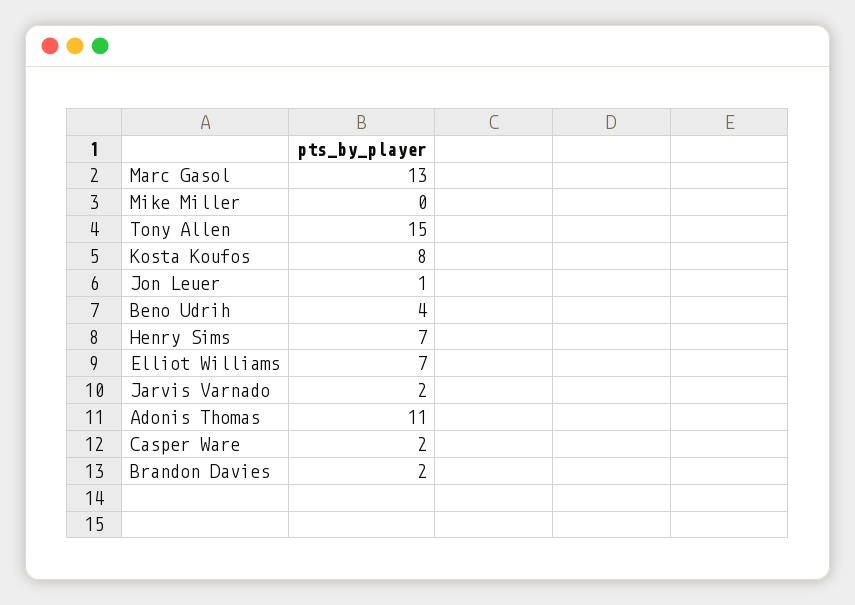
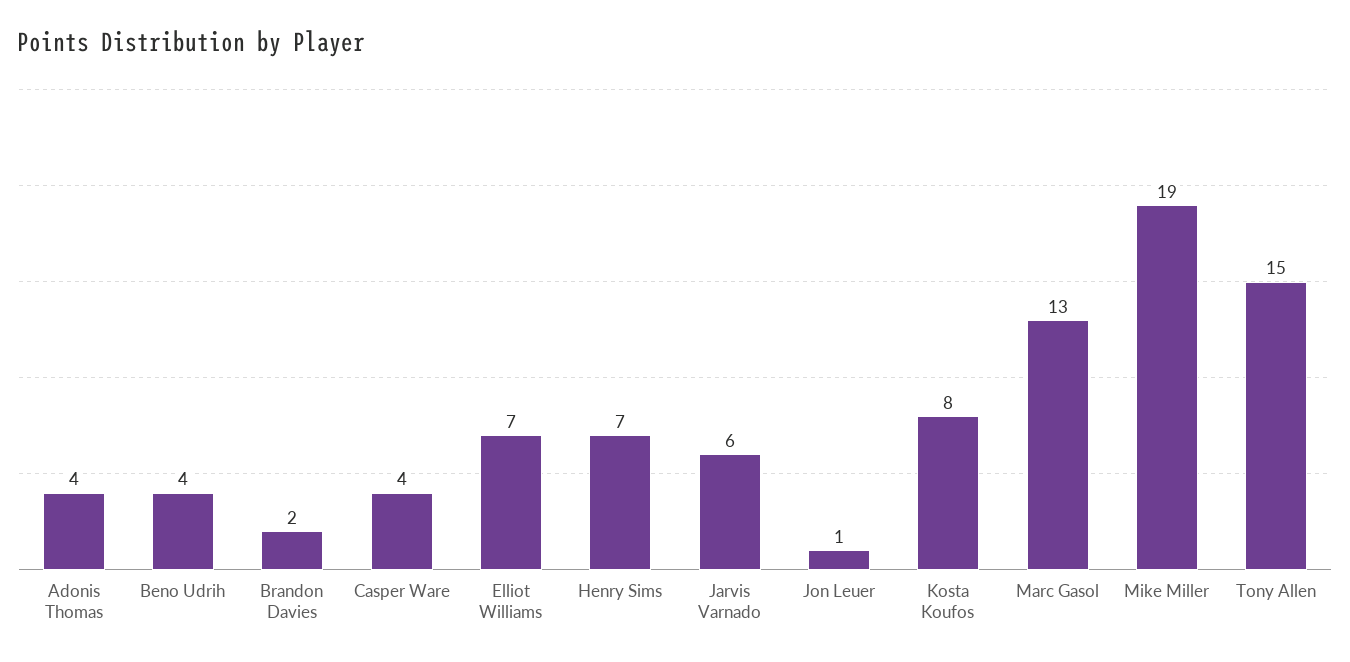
  {
    "Marc Gasol": 13,
-   "Mike Miller": 0,
+   "Mike Miller": 19,
    "Tony Allen": 15,
    "Kosta Koufos": 8,
    "Jon Leuer": 1,
    "Beno Udrih": 4,
    "Henry Sims": 7,
    "Elliot Williams": 7,
-   "Jarvis Varnado": 2,
+   "Jarvis Varnado": 6,
-   "Adonis Thomas": 11,
+   "Adonis Thomas": 4,
-   "Casper Ware": 2,
+   "Casper Ware": 4,
    "Brandon Davies": 2
  }

